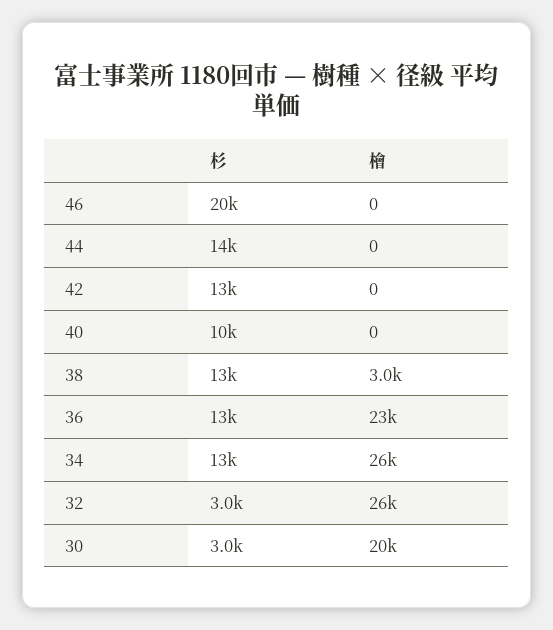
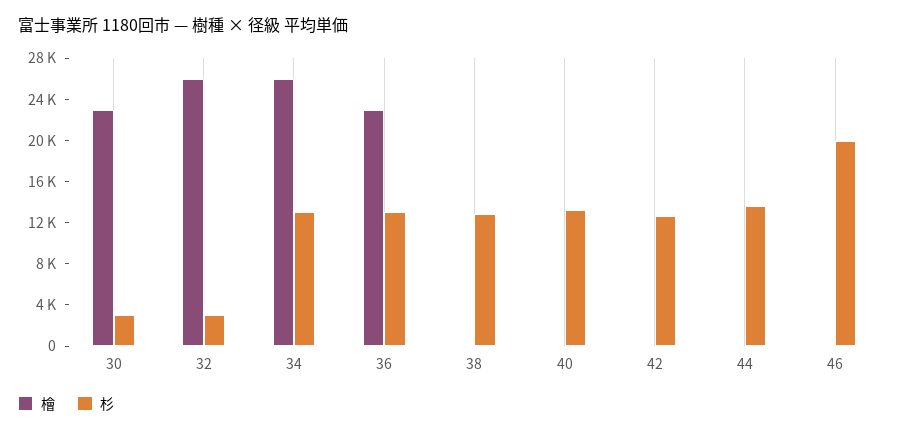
  {
    "杉": {
      "46": 20000,
      "44": 14000,
      "42": 13000,
-     "40": 10000,
+     "40": 13000,
      "38": 13000,
      "36": 13000,
      "34": 13000,
      "32": 3000,
      "30": 3000
    },
    "檜": {
      "46": 0,
      "44": 0,
      "42": 0,
      "40": 0,
-     "38": 3000,
+     "38": 0,
      "36": 23000,
      "34": 26000,
      "32": 26000,
-     "30": 20000
+     "30": 23000
    }
  }

